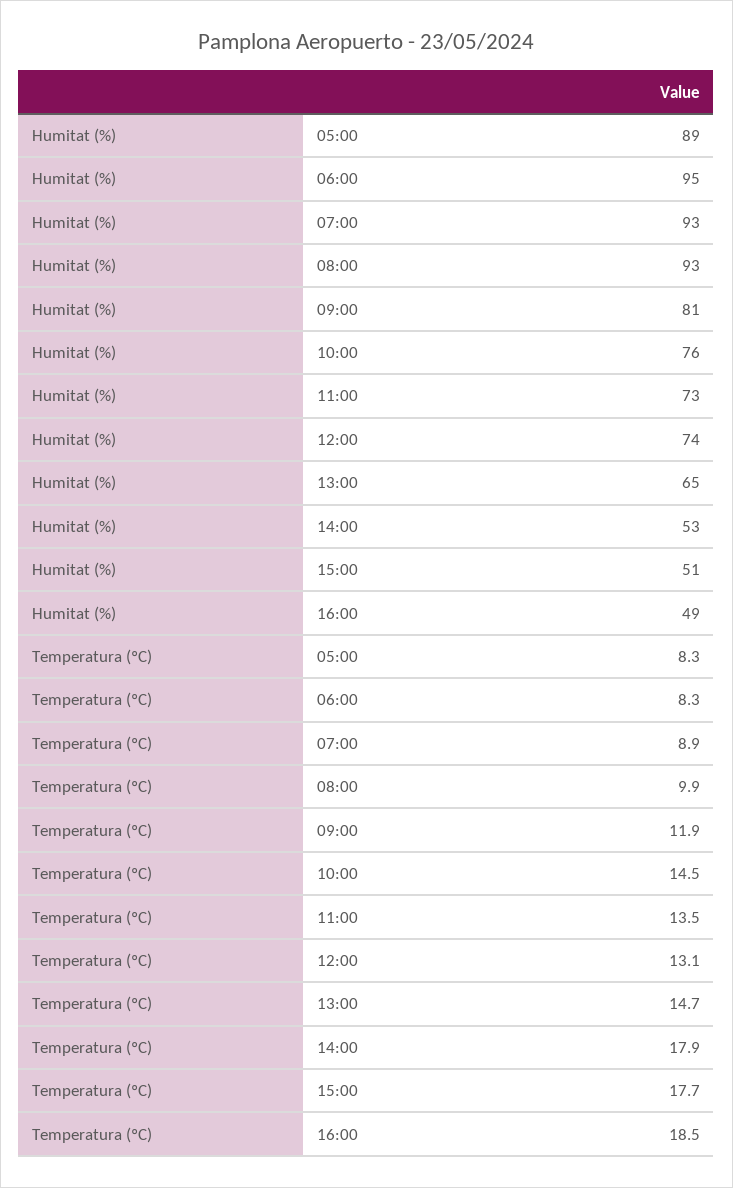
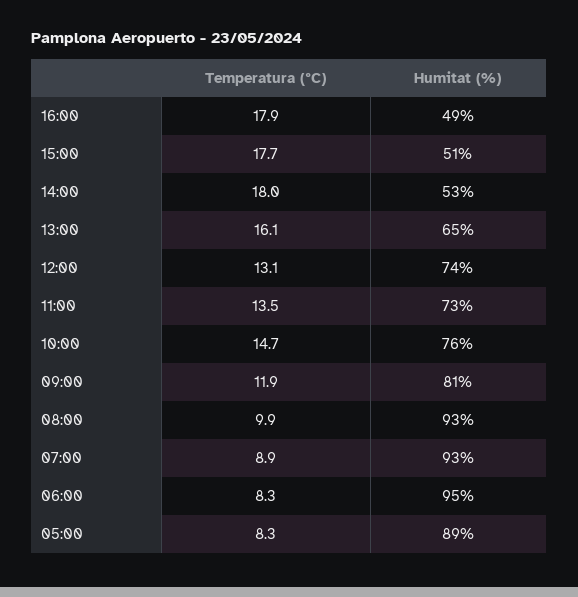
  {
    "Humitat (%)": {
      "05:00": 89,
      "06:00": 95,
      "07:00": 93,
      "08:00": 93,
      "09:00": 81,
      "10:00": 76,
      "11:00": 73,
      "12:00": 74,
      "13:00": 65,
      "14:00": 53,
      "15:00": 51,
      "16:00": 49
    },
    "Temperatura (ºC)": {
      "05:00": 8.3,
      "06:00": 8.3,
      "07:00": 8.9,
      "08:00": 9.9,
      "09:00": 11.9,
-     "10:00": 14.5,
+     "10:00": 14.7,
      "11:00": 13.5,
      "12:00": 13.1,
-     "13:00": 14.7,
+     "13:00": 16.1,
-     "14:00": 17.9,
+     "14:00": 18,
      "15:00": 17.7,
-     "16:00": 18.5
+     "16:00": 17.9
    }
  }

